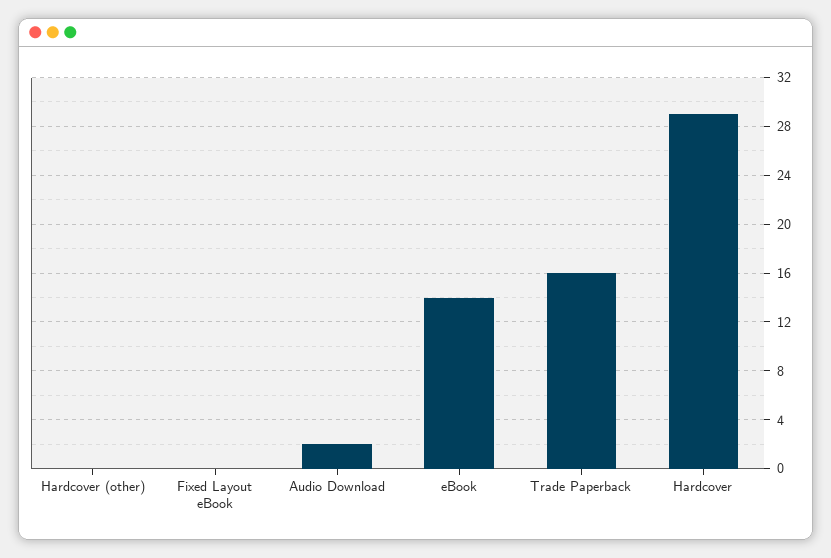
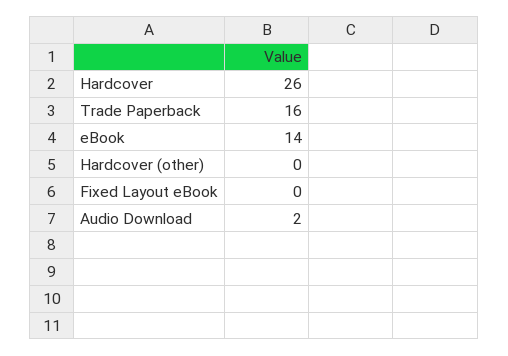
  {
    "Hardcover (other)": 0,
    "Fixed Layout eBook": 0,
    "Audio Download": 2,
    "eBook": 14,
    "Trade Paperback": 16,
-   "Hardcover": 29
+   "Hardcover": 26
  }

